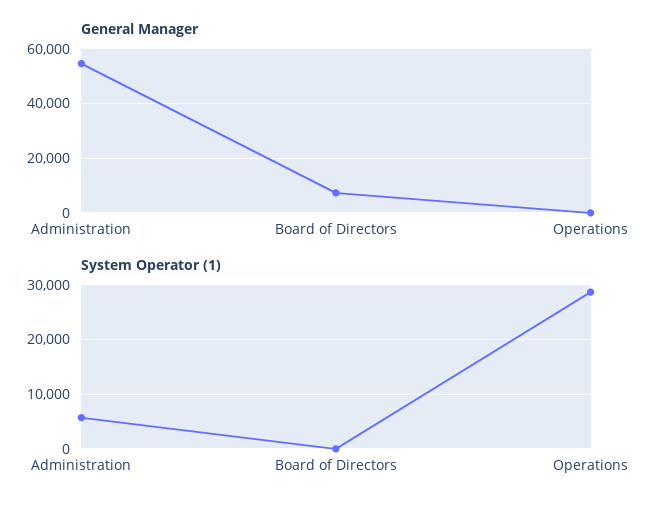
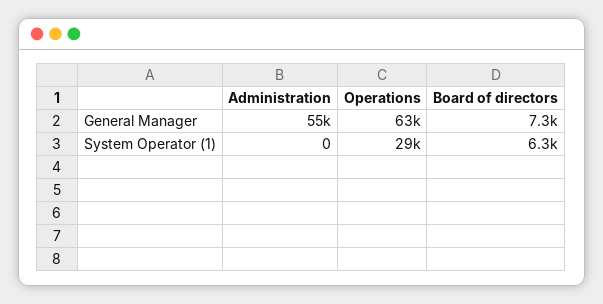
  {
    "General Manager": {
      "Administration": 55000,
      "Board of Directors": 7300,
-     "Operations": 0
+     "Operations": 63000
    },
    "System Operator (1)": {
-     "Administration": 6000,
+     "Administration": 0,
-     "Board of Directors": 0,
+     "Board of Directors": 6300,
      "Operations": 29000
    }
  }

